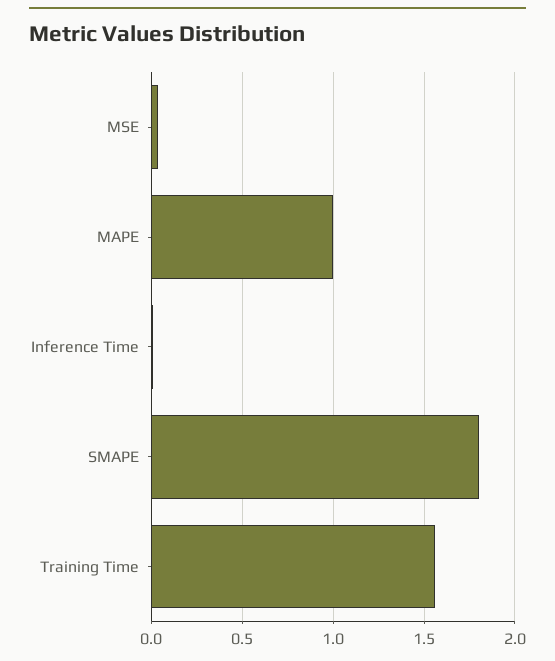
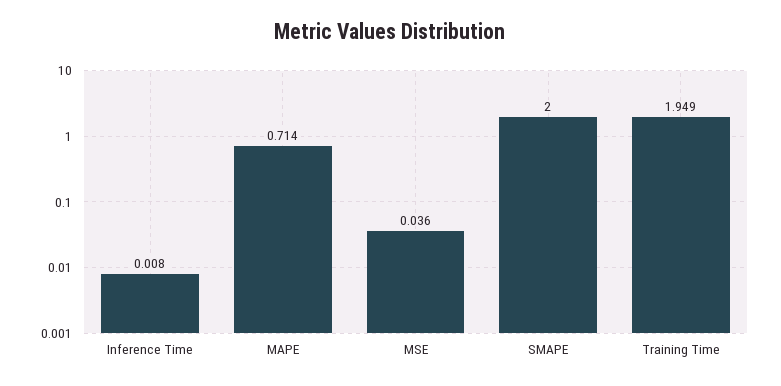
  {
    "MSE": 0.036,
-   "MAPE": 1,
+   "MAPE": 0.714,
    "Inference Time": 0.008,
-   "SMAPE": 1.8,
+   "SMAPE": 2,
-   "Training Time": 1.55
+   "Training Time": 1.949
  }

